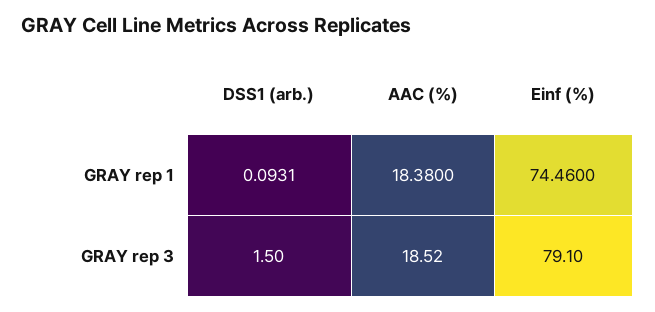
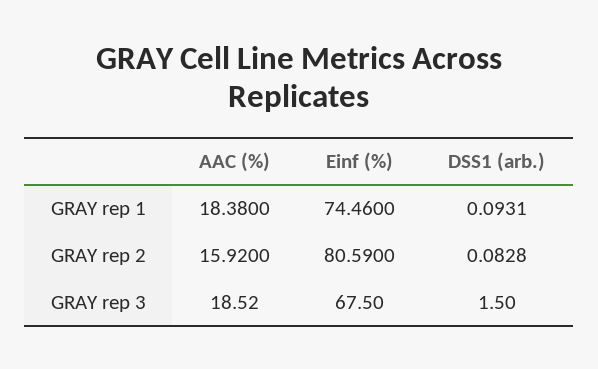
  {
    "DSS1 (arb.)": {
      "GRAY rep 1": 0.0931,
-     "GRAY rep 3": 1.5
+     "GRAY rep 3": 1.5,
+     "GRAY rep 2": 0.0828
    },
    "AAC (%)": {
      "GRAY rep 1": 18.38,
-     "GRAY rep 3": 18.52
+     "GRAY rep 3": 18.52,
+     "GRAY rep 2": 15.92
    },
    "Einf (%)": {
      "GRAY rep 1": 74.46,
-     "GRAY rep 3": 79.1
+     "GRAY rep 3": 67.5,
+     "GRAY rep 2": 80.59
    }
  }

